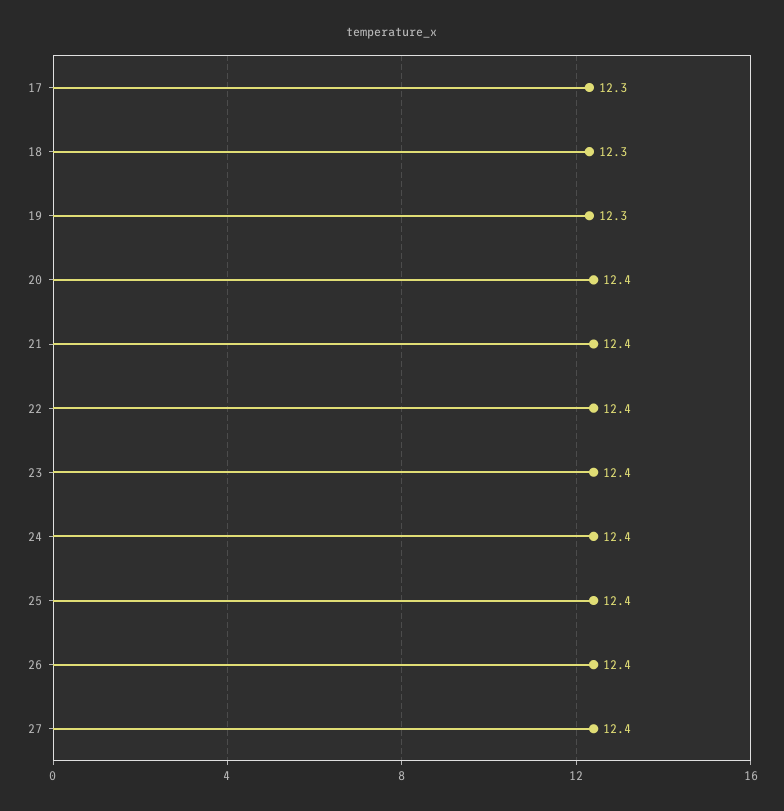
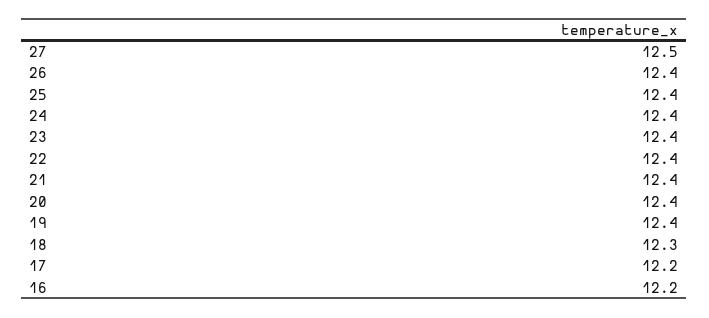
  {
-   "17": 12.3,
+   "17": 12.2,
    "18": 12.3,
-   "19": 12.3,
+   "19": 12.4,
    "20": 12.4,
    "21": 12.4,
    "22": 12.4,
    "23": 12.4,
    "24": 12.4,
    "25": 12.4,
    "26": 12.4,
-   "27": 12.4
+   "27": 12.5,
+   "16": 12.2
  }

